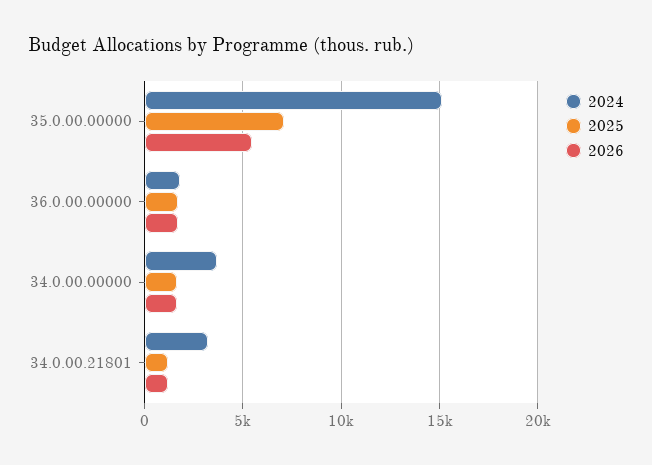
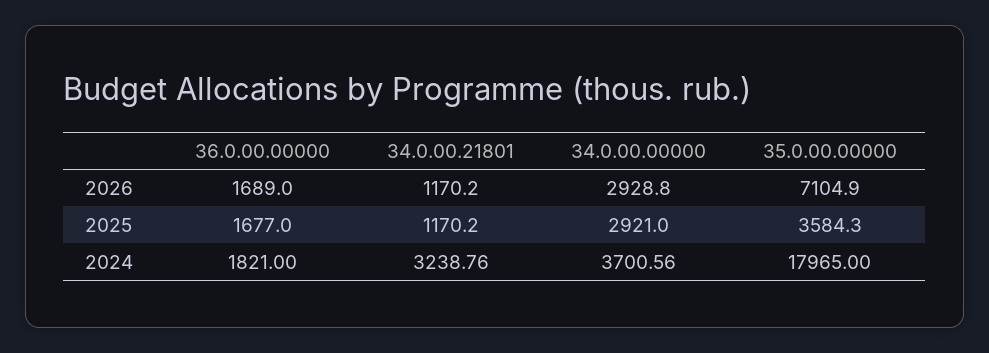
  {
    "2024": {
-     "35.0.00.00000": 15000,
+     "35.0.00.00000": 17965,
      "36.0.00.00000": 1821,
      "34.0.00.00000": 3700.56,
      "34.0.00.21801": 3238.76
    },
    "2025": {
-     "35.0.00.00000": 7000,
+     "35.0.00.00000": 3584.3,
      "36.0.00.00000": 1677,
-     "34.0.00.00000": 1500,
+     "34.0.00.00000": 2921,
      "34.0.00.21801": 1170.2
    },
    "2026": {
-     "35.0.00.00000": 5500,
+     "35.0.00.00000": 7104.9,
      "36.0.00.00000": 1689,
-     "34.0.00.00000": 1500,
+     "34.0.00.00000": 2928.8,
      "34.0.00.21801": 1170.2
    }
  }

